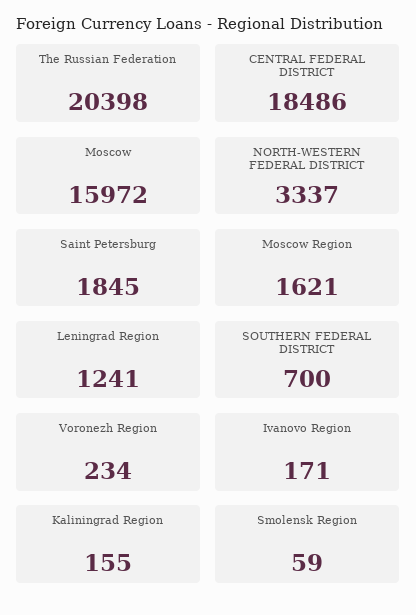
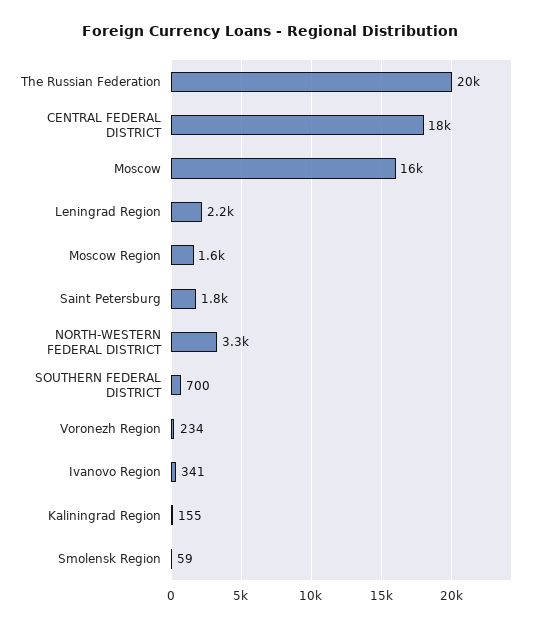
  {
    "The Russian Federation": 20398,
    "CENTRAL FEDERAL DISTRICT": 18486,
    "Moscow": 15972,
    "NORTH-WESTERN FEDERAL DISTRICT": 3337,
    "Saint Petersburg": 1845,
    "Moscow Region": 1621,
-   "Leningrad Region": 1241,
+   "Leningrad Region": 2200,
    "SOUTHERN FEDERAL DISTRICT": 700,
    "Voronezh Region": 234,
-   "Ivanovo Region": 171,
+   "Ivanovo Region": 341,
    "Kaliningrad Region": 155,
    "Smolensk Region": 59
  }

